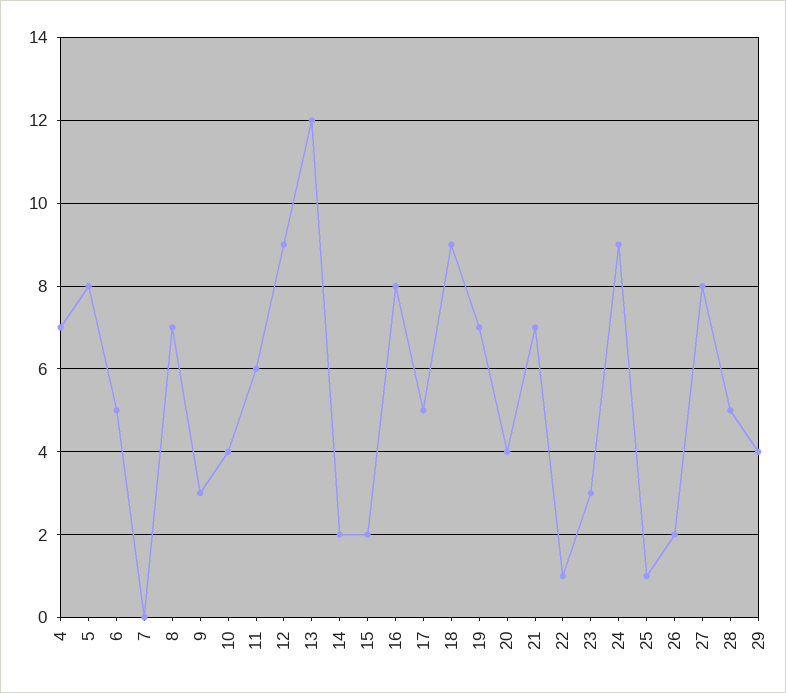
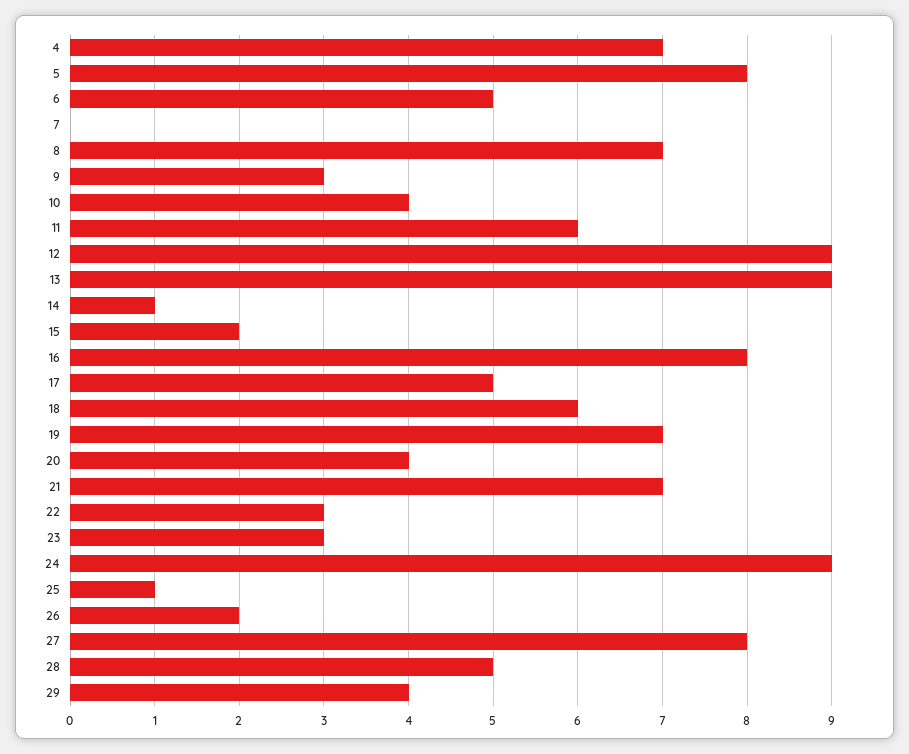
  {
    "4": 7,
    "5": 8,
    "6": 5,
    "7": 0,
    "8": 7,
    "9": 3,
    "10": 4,
    "11": 6,
    "12": 9,
-   "13": 12,
+   "13": 9,
-   "14": 2,
+   "14": 1,
    "15": 2,
    "16": 8,
    "17": 5,
-   "18": 9,
+   "18": 6,
    "19": 7,
    "20": 4,
    "21": 7,
-   "22": 1,
+   "22": 3,
    "23": 3,
    "24": 9,
    "25": 1,
    "26": 2,
    "27": 8,
    "28": 5,
    "29": 4
  }

